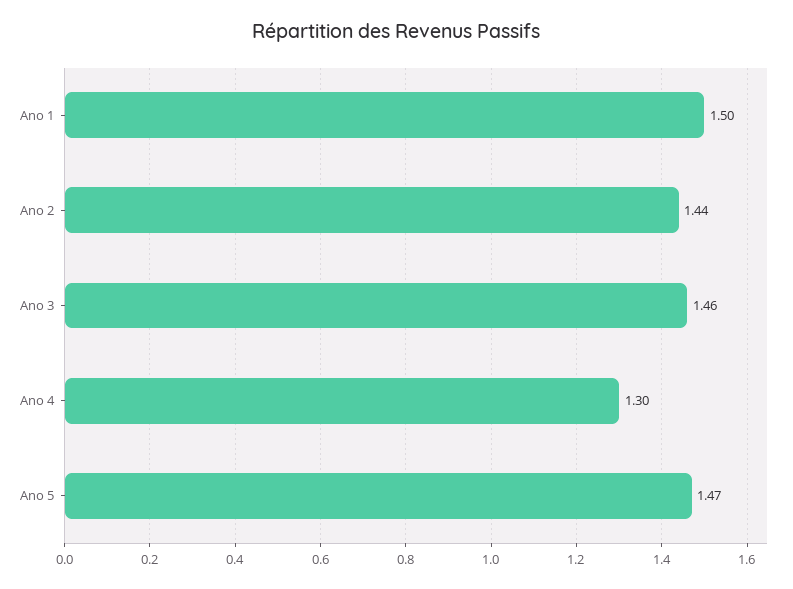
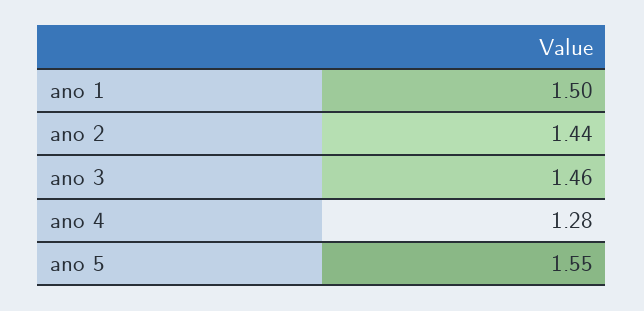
  {
    "Ano 1": 1.5,
    "Ano 2": 1.44,
    "Ano 3": 1.46,
-   "Ano 4": 1.3,
+   "Ano 4": 1.28,
-   "Ano 5": 1.47
+   "Ano 5": 1.55
  }

